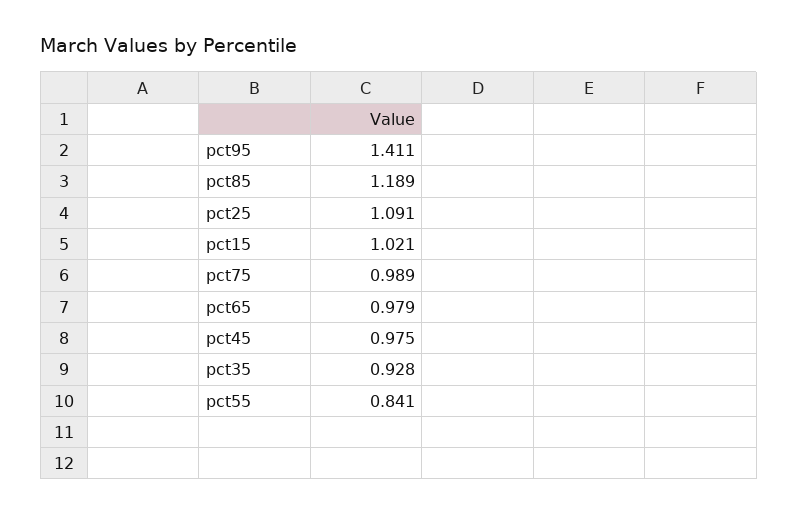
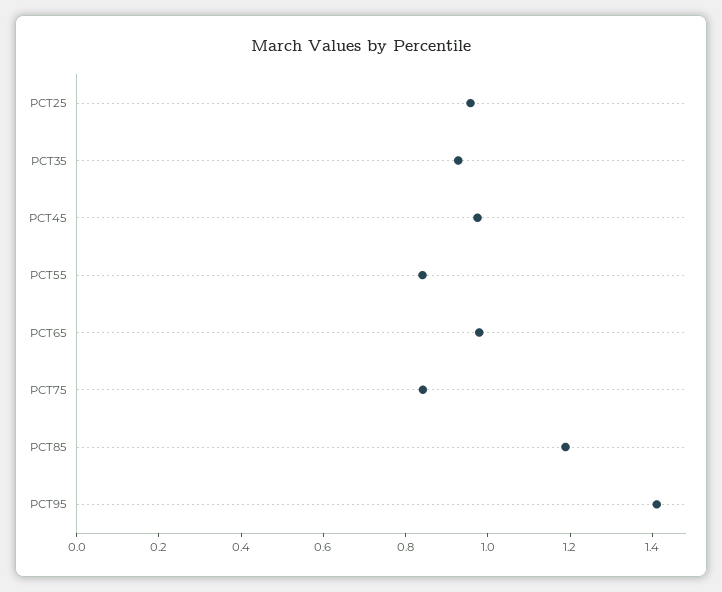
  {
    "pct95": 1.411,
    "pct85": 1.189,
-   "pct25": 1.091,
+   "pct25": 0.95,
-   "pct15": 1.021,
-   "pct75": 0.989,
+   "pct75": 0.85,
    "pct65": 0.979,
    "pct45": 0.975,
    "pct35": 0.928,
    "pct55": 0.841
  }

